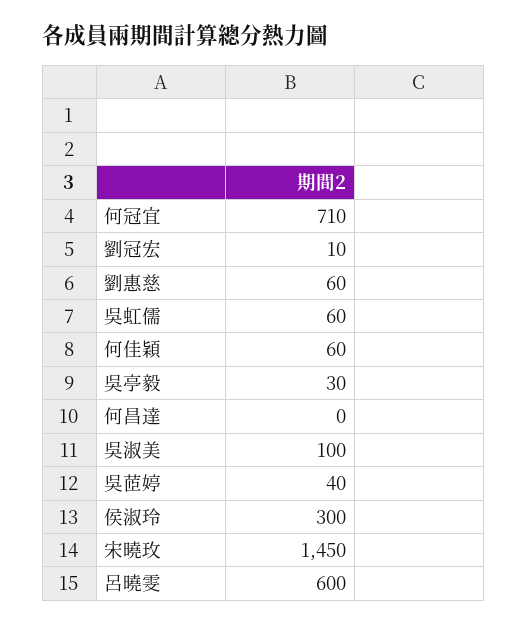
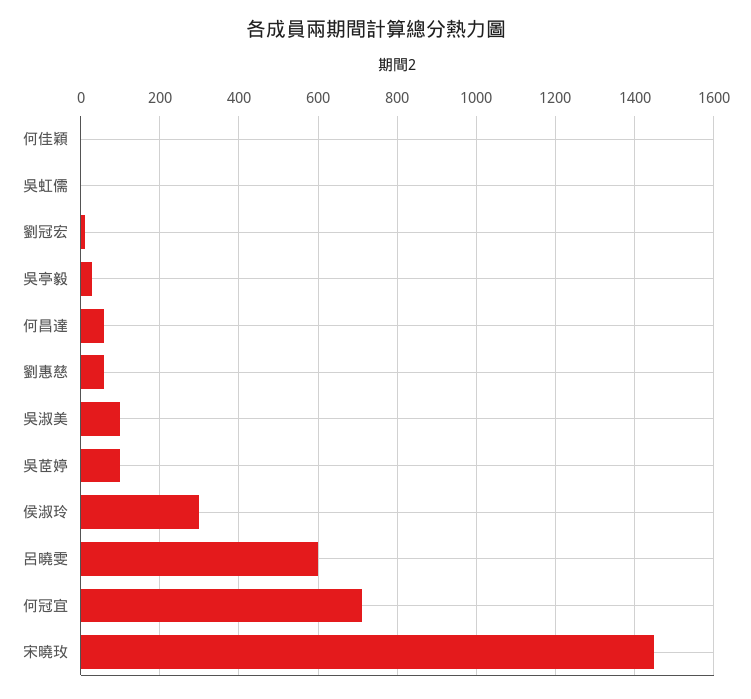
  {
    "何冠宜": 710,
    "劉冠宏": 10,
    "劉惠慈": 60,
-   "吳虹儒": 60,
+   "吳虹儒": 0,
-   "何佳穎": 60,
+   "何佳穎": 0,
    "吳亭毅": 30,
-   "何昌達": 0,
+   "何昌達": 60,
    "吳淑美": 100,
-   "吳茝婷": 40,
+   "吳茝婷": 100,
    "侯淑玲": 300,
    "宋曉玫": 1450,
    "呂曉雯": 600
  }

